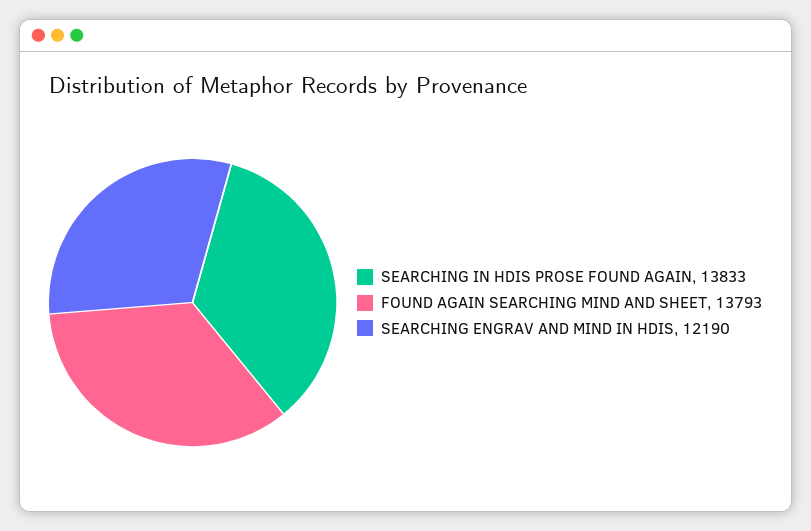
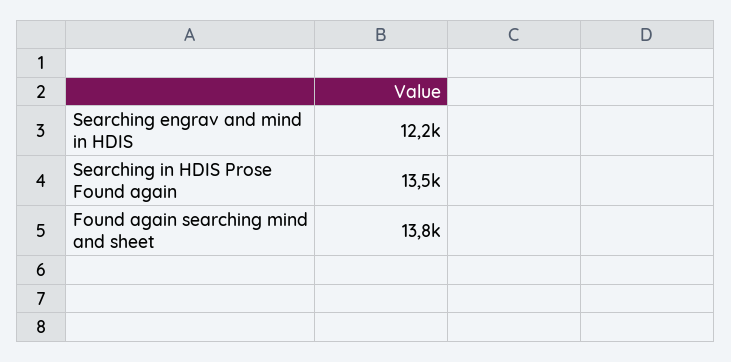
  {
-   "SEARCHING IN HDIS PROSE FOUND AGAIN": 13833,
+   "SEARCHING IN HDIS PROSE FOUND AGAIN": 13500,
    "FOUND AGAIN SEARCHING MIND AND SHEET": 13793,
    "SEARCHING ENGRAV AND MIND IN HDIS": 12190
  }

